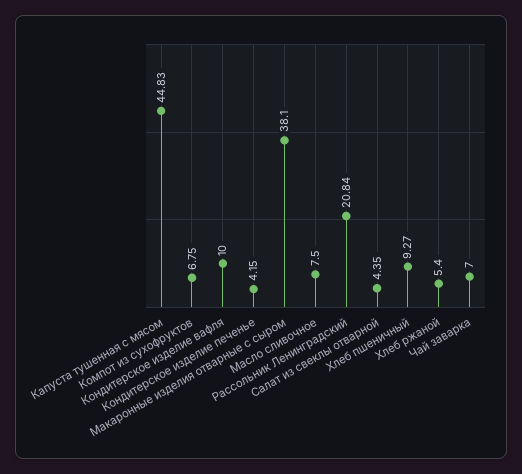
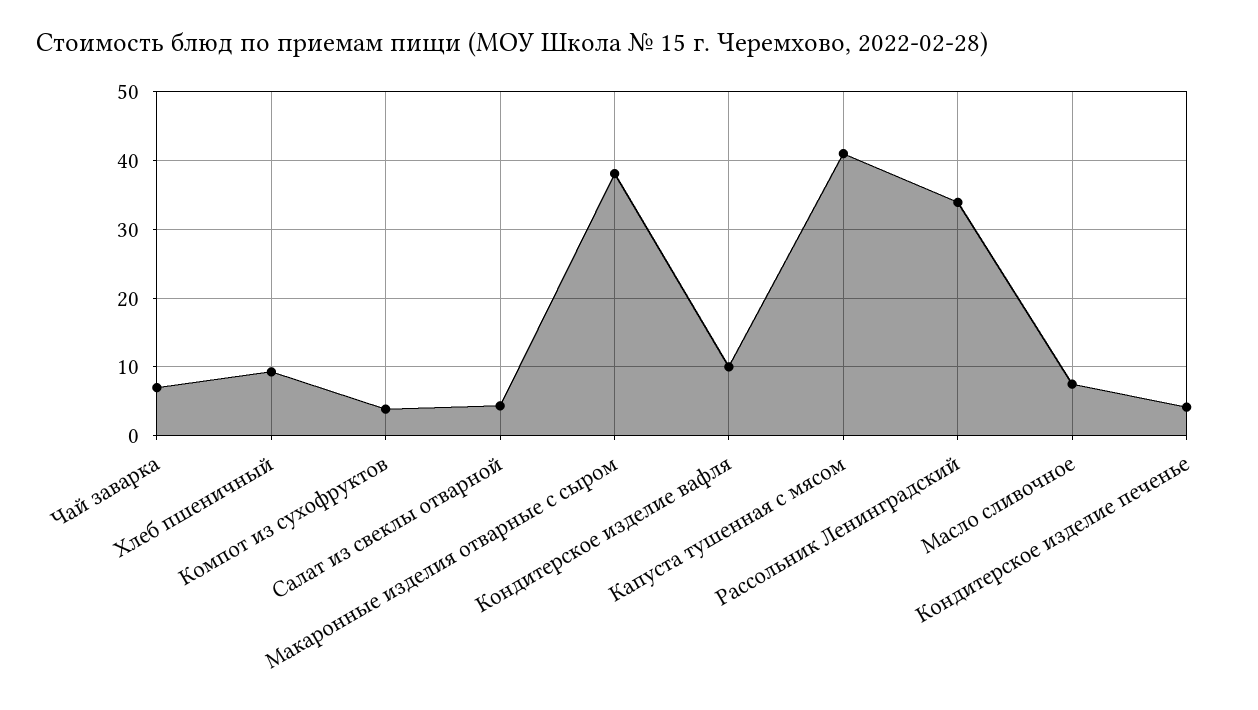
  {
-   "Капуста тушенная с мясом": 44.83,
+   "Капуста тушенная с мясом": 41,
-   "Компот из сухофруктов": 6.75,
+   "Компот из сухофруктов": 4,
    "Кондитерское изделие вафля": 10,
    "Кондитерское изделие печенье": 4.15,
    "Макаронные изделия отварные с сыром": 38.1,
    "Масло сливочное": 7.5,
-   "Рассольник Ленинградский": 20.84,
+   "Рассольник Ленинградский": 34,
    "Салат из свеклы отварной": 4.35,
    "Хлеб пшеничный": 9.27,
-   "Хлеб ржаной": 5.4,
    "Чай заварка": 7
  }

